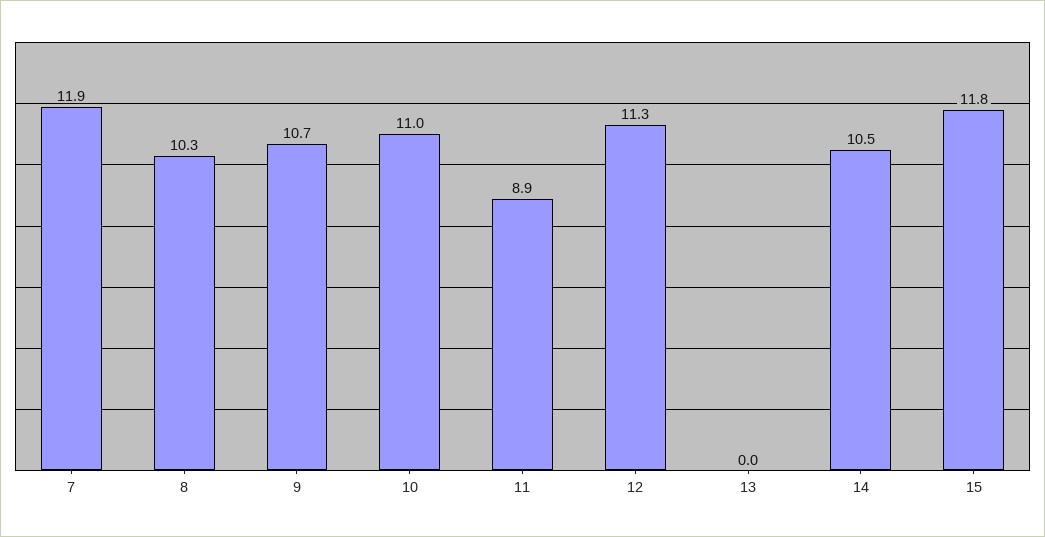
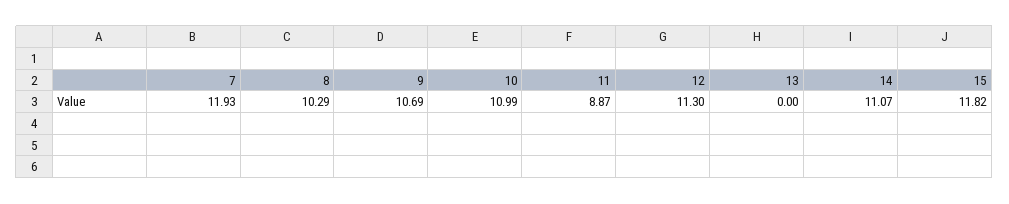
  {
    "7": 11.93,
    "8": 10.29,
    "9": 10.69,
    "10": 10.99,
    "11": 8.87,
    "12": 11.3,
    "13": 0,
-   "14": 10.5,
+   "14": 11.07,
    "15": 11.82
  }

